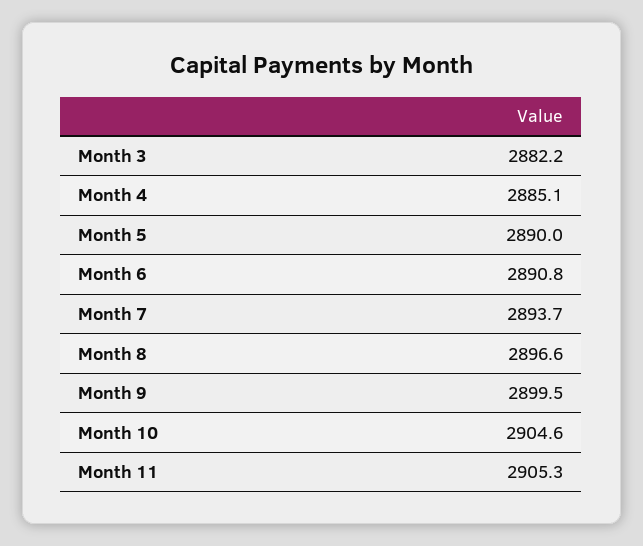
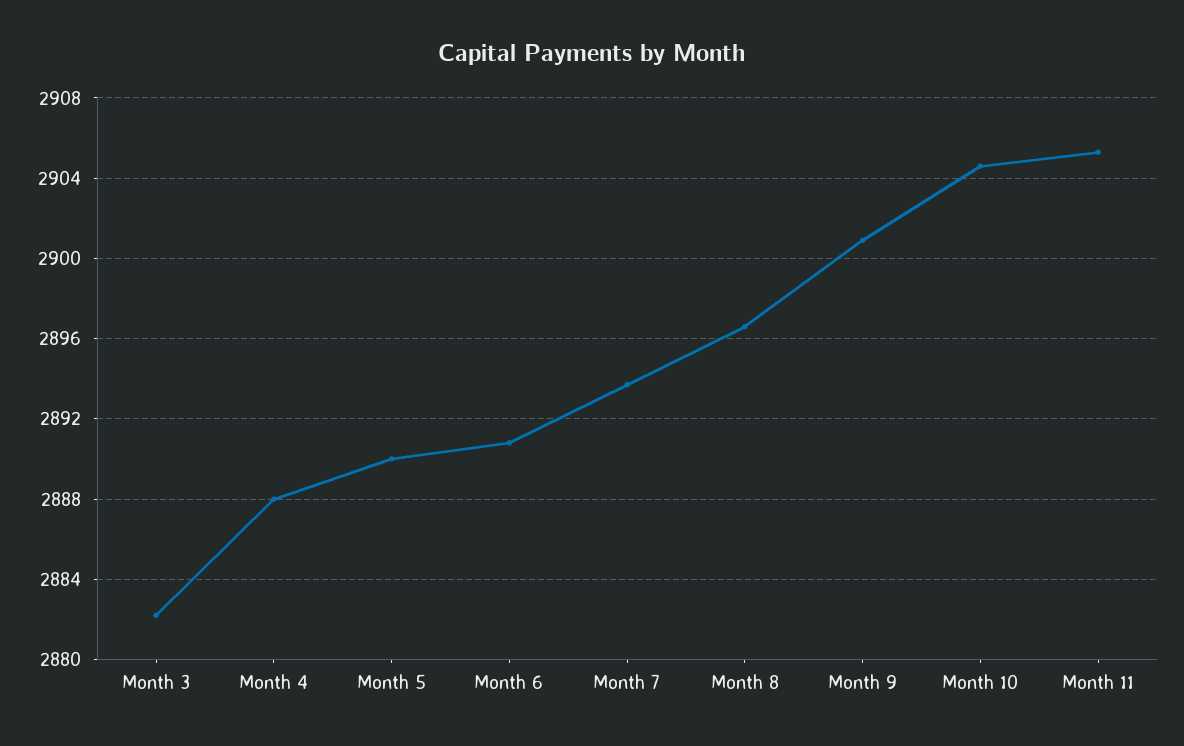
  {
    "Month 3": 2882.2,
-   "Month 4": 2885.1,
+   "Month 4": 2888,
    "Month 5": 2890,
    "Month 6": 2890.8,
    "Month 7": 2893.7,
    "Month 8": 2896.6,
-   "Month 9": 2899.5,
+   "Month 9": 2901,
    "Month 10": 2904.6,
    "Month 11": 2905.3
  }

